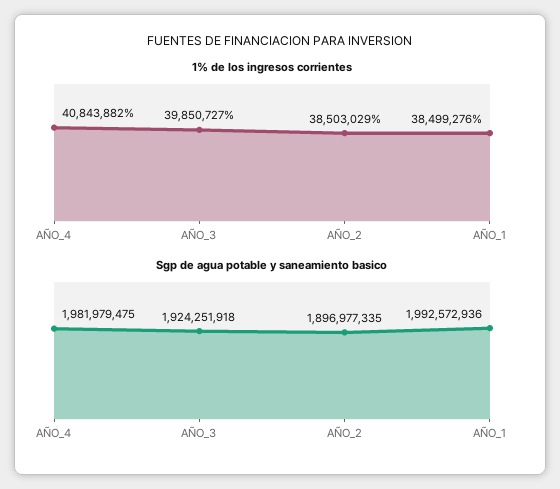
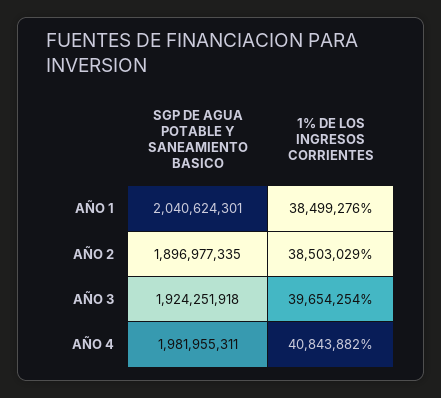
  {
    "1% de los ingresos corrientes": {
      "AÑO_4": 40843882,
-     "AÑO_3": 39850727,
+     "AÑO_3": 39654254,
      "AÑO_2": 38503029,
      "AÑO_1": 38499276
    },
    "Sgp de agua potable y saneamiento basico": {
-     "AÑO_4": 1981979475,
+     "AÑO_4": 1981955311,
      "AÑO_3": 1924251918,
      "AÑO_2": 1896977335,
-     "AÑO_1": 1992572936
+     "AÑO_1": 2040624301
    }
  }

